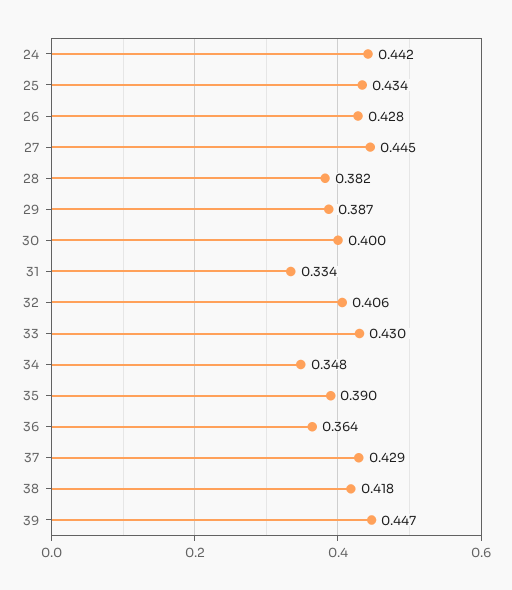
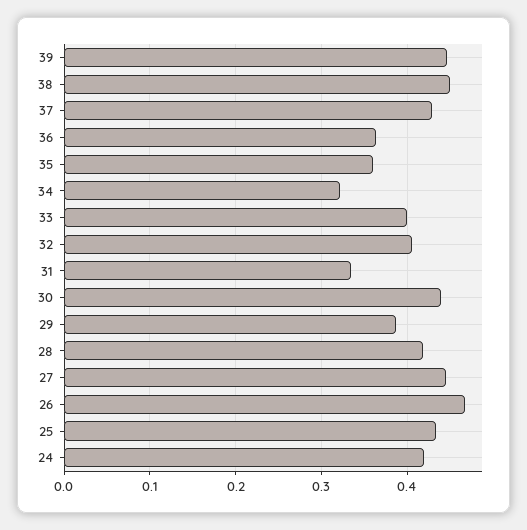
  {
-   "24": 0.442,
+   "24": 0.42,
    "25": 0.434,
-   "26": 0.428,
+   "26": 0.47,
    "27": 0.445,
-   "28": 0.382,
+   "28": 0.42,
    "29": 0.387,
-   "30": 0.4,
+   "30": 0.44,
    "31": 0.334,
    "32": 0.406,
-   "33": 0.43,
+   "33": 0.4,
-   "34": 0.348,
+   "34": 0.32,
-   "35": 0.39,
+   "35": 0.36,
    "36": 0.364,
    "37": 0.429,
-   "38": 0.418,
+   "38": 0.45,
    "39": 0.447
  }

